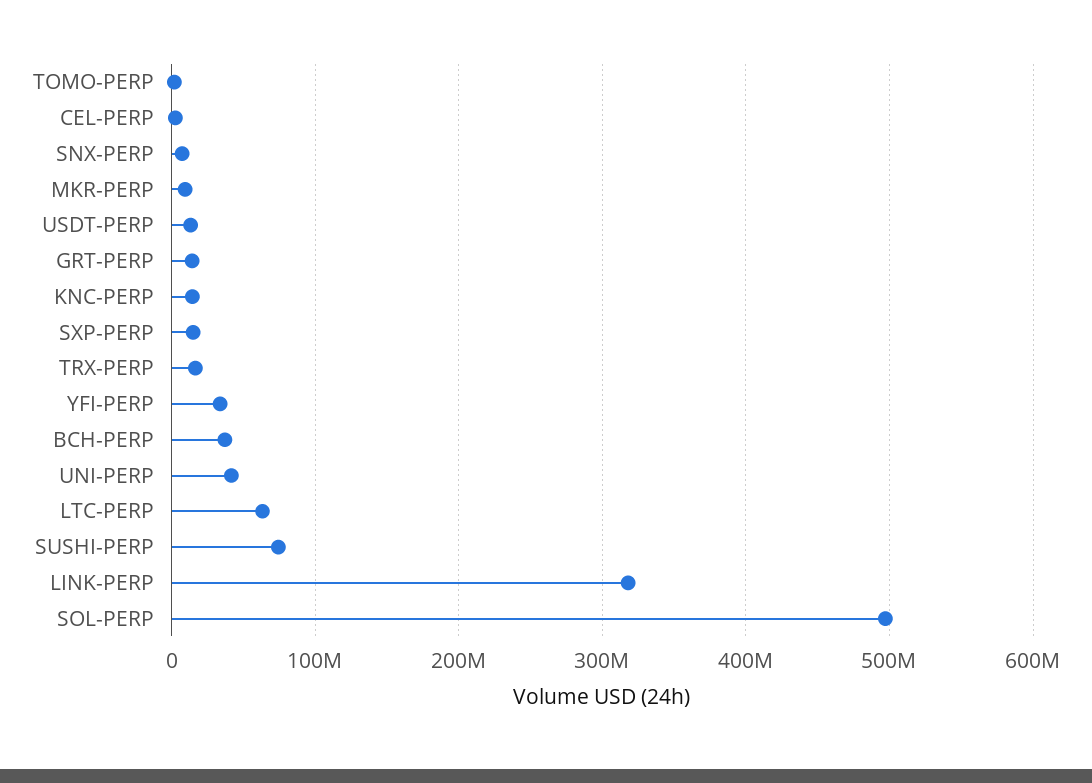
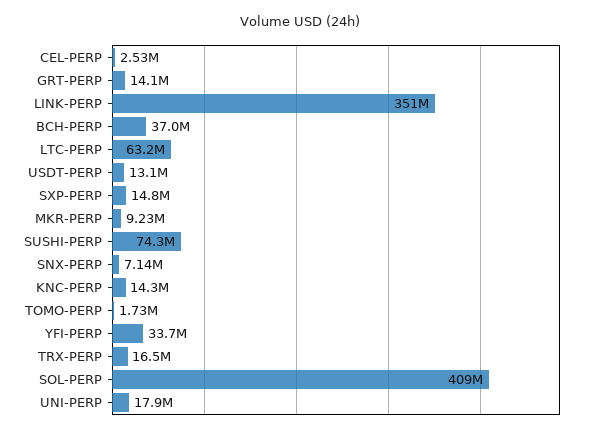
  {
    "TOMO-PERP": 1730000,
    "CEL-PERP": 2530000,
    "SNX-PERP": 7140000,
    "MKR-PERP": 9230000,
    "USDT-PERP": 13100000,
    "GRT-PERP": 14100000,
    "KNC-PERP": 14300000,
    "SXP-PERP": 14800000,
    "TRX-PERP": 16500000,
    "YFI-PERP": 33700000,
    "BCH-PERP": 37000000,
-   "UNI-PERP": 40000000,
+   "UNI-PERP": 17900000,
    "LTC-PERP": 63200000,
    "SUSHI-PERP": 74300000,
-   "LINK-PERP": 320000000,
+   "LINK-PERP": 351000000,
-   "SOL-PERP": 500000000
+   "SOL-PERP": 409000000
  }

